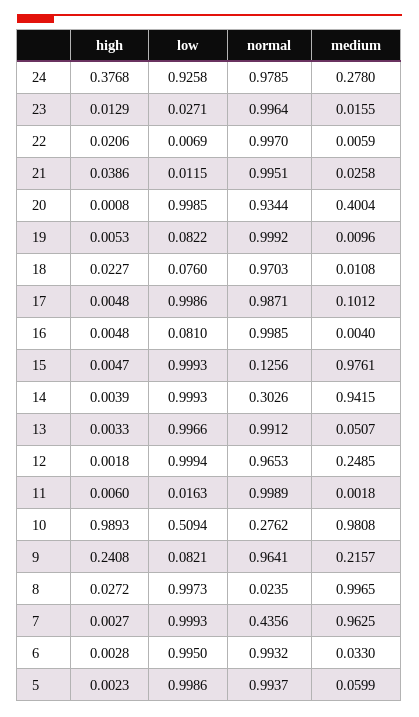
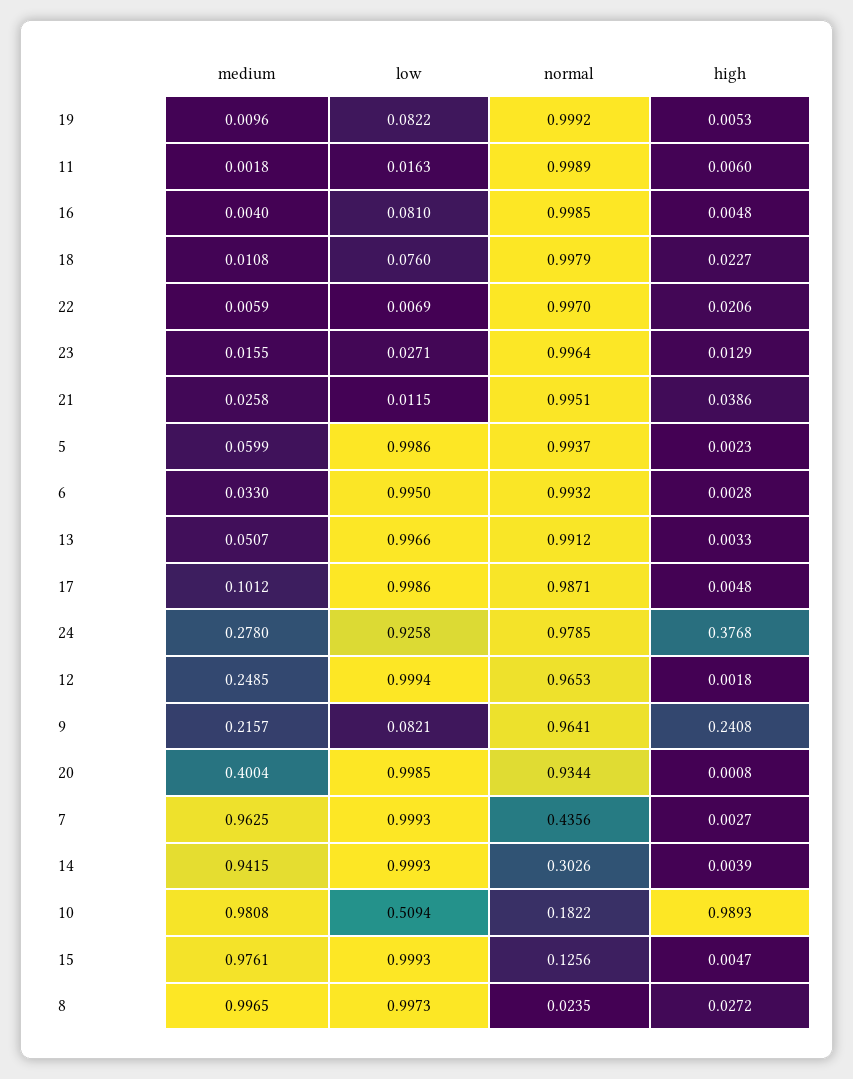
  {
    "high": {
      "24": 0.3768,
      "23": 0.0129,
      "22": 0.0206,
      "21": 0.0386,
      "20": 0.0008,
      "19": 0.0053,
      "18": 0.0227,
      "17": 0.0048,
      "16": 0.0048,
      "15": 0.0047,
      "14": 0.0039,
      "13": 0.0033,
      "12": 0.0018,
      "11": 0.006,
      "10": 0.9893,
      "9": 0.2408,
      "8": 0.0272,
      "7": 0.0027,
      "6": 0.0028,
      "5": 0.0023
    },
    "low": {
      "24": 0.9258,
      "23": 0.0271,
      "22": 0.0069,
      "21": 0.0115,
      "20": 0.9985,
      "19": 0.0822,
      "18": 0.076,
      "17": 0.9986,
      "16": 0.081,
      "15": 0.9993,
      "14": 0.9993,
      "13": 0.9966,
      "12": 0.9994,
      "11": 0.0163,
      "10": 0.5094,
      "9": 0.0821,
      "8": 0.9973,
      "7": 0.9993,
      "6": 0.995,
      "5": 0.9986
    },
    "normal": {
      "24": 0.9785,
      "23": 0.9964,
      "22": 0.997,
      "21": 0.9951,
      "20": 0.9344,
      "19": 0.9992,
-     "18": 0.9703,
+     "18": 0.9979,
      "17": 0.9871,
      "16": 0.9985,
      "15": 0.1256,
      "14": 0.3026,
      "13": 0.9912,
      "12": 0.9653,
      "11": 0.9989,
-     "10": 0.2762,
+     "10": 0.1822,
      "9": 0.9641,
      "8": 0.0235,
      "7": 0.4356,
      "6": 0.9932,
      "5": 0.9937
    },
    "medium": {
      "24": 0.278,
      "23": 0.0155,
      "22": 0.0059,
      "21": 0.0258,
      "20": 0.4004,
      "19": 0.0096,
      "18": 0.0108,
      "17": 0.1012,
      "16": 0.004,
      "15": 0.9761,
      "14": 0.9415,
      "13": 0.0507,
      "12": 0.2485,
      "11": 0.0018,
      "10": 0.9808,
      "9": 0.2157,
      "8": 0.9965,
      "7": 0.9625,
      "6": 0.033,
      "5": 0.0599
    }
  }

